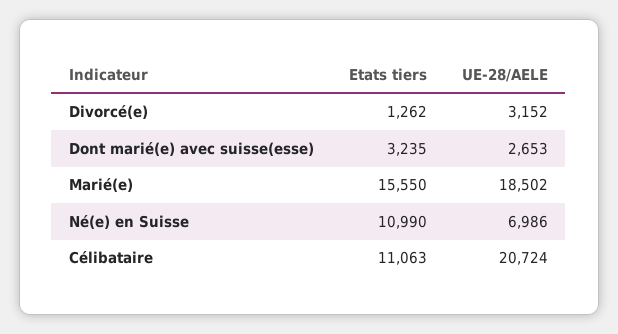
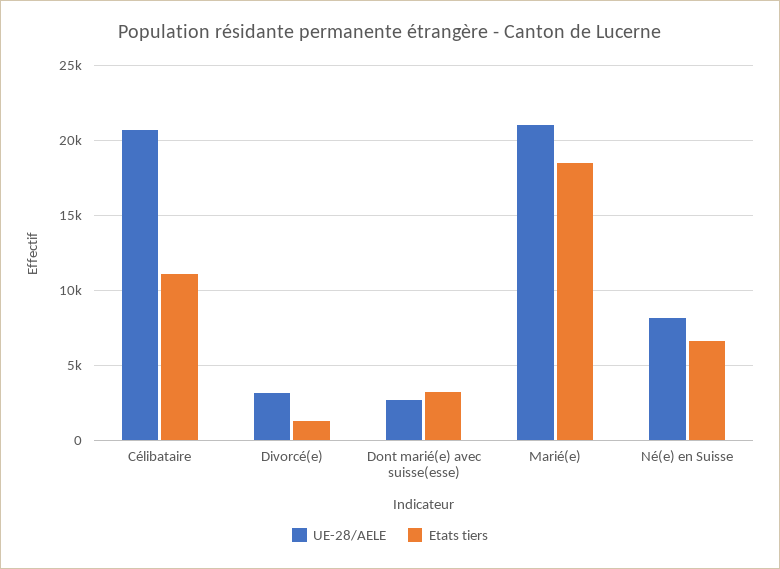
  {
    "Etats tiers": {
      "Divorcé(e)": 1262,
      "Dont marié(e) avec suisse(esse)": 3235,
-     "Marié(e)": 15550,
+     "Marié(e)": 18500,
-     "Né(e) en Suisse": 10990,
+     "Né(e) en Suisse": 6500,
      "Célibataire": 11063
    },
    "UE-28/AELE": {
      "Divorcé(e)": 3152,
      "Dont marié(e) avec suisse(esse)": 2653,
-     "Marié(e)": 18502,
+     "Marié(e)": 21000,
-     "Né(e) en Suisse": 6986,
+     "Né(e) en Suisse": 8000,
      "Célibataire": 20724
    }
  }

